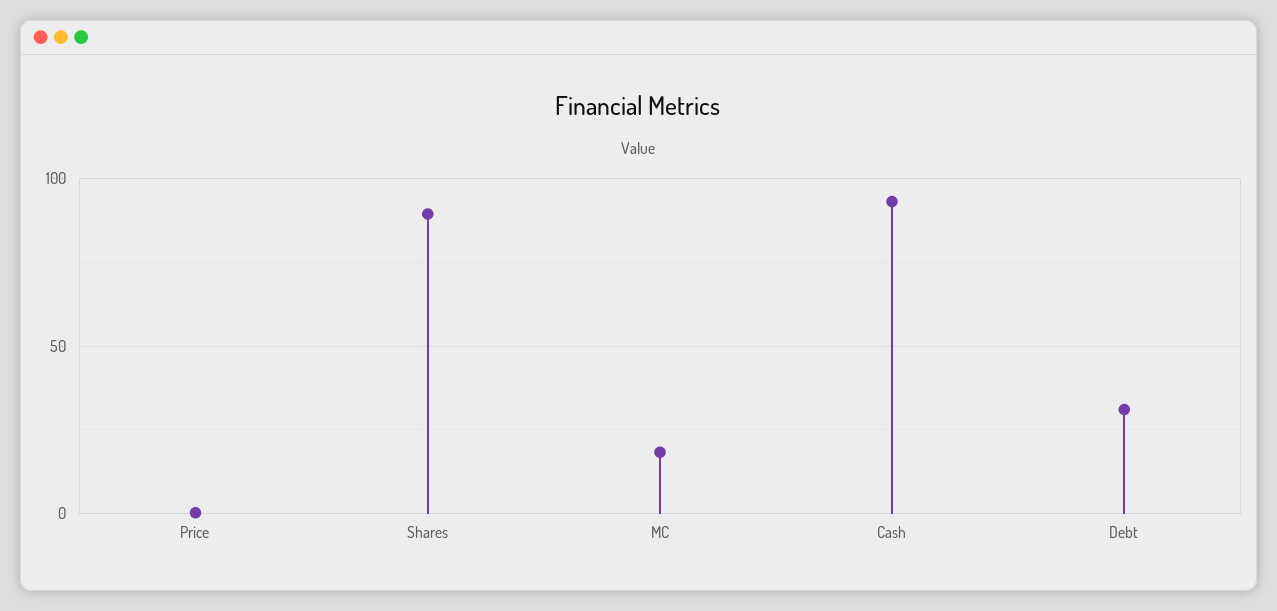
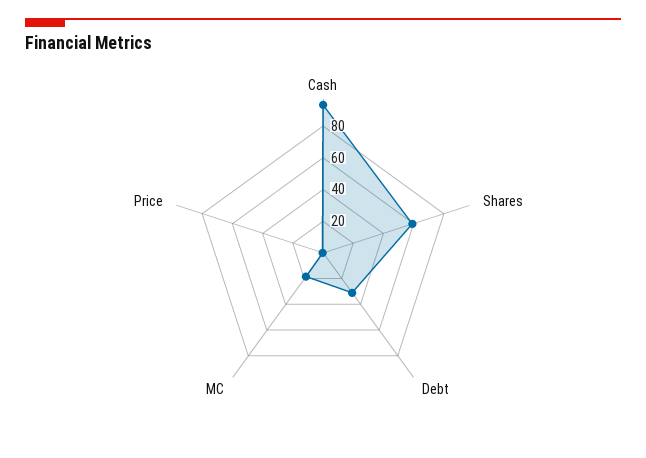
  {
    "Price": 0,
-   "Shares": 90,
+   "Shares": 60,
    "MC": 20,
    "Cash": 95,
    "Debt": 30
  }

